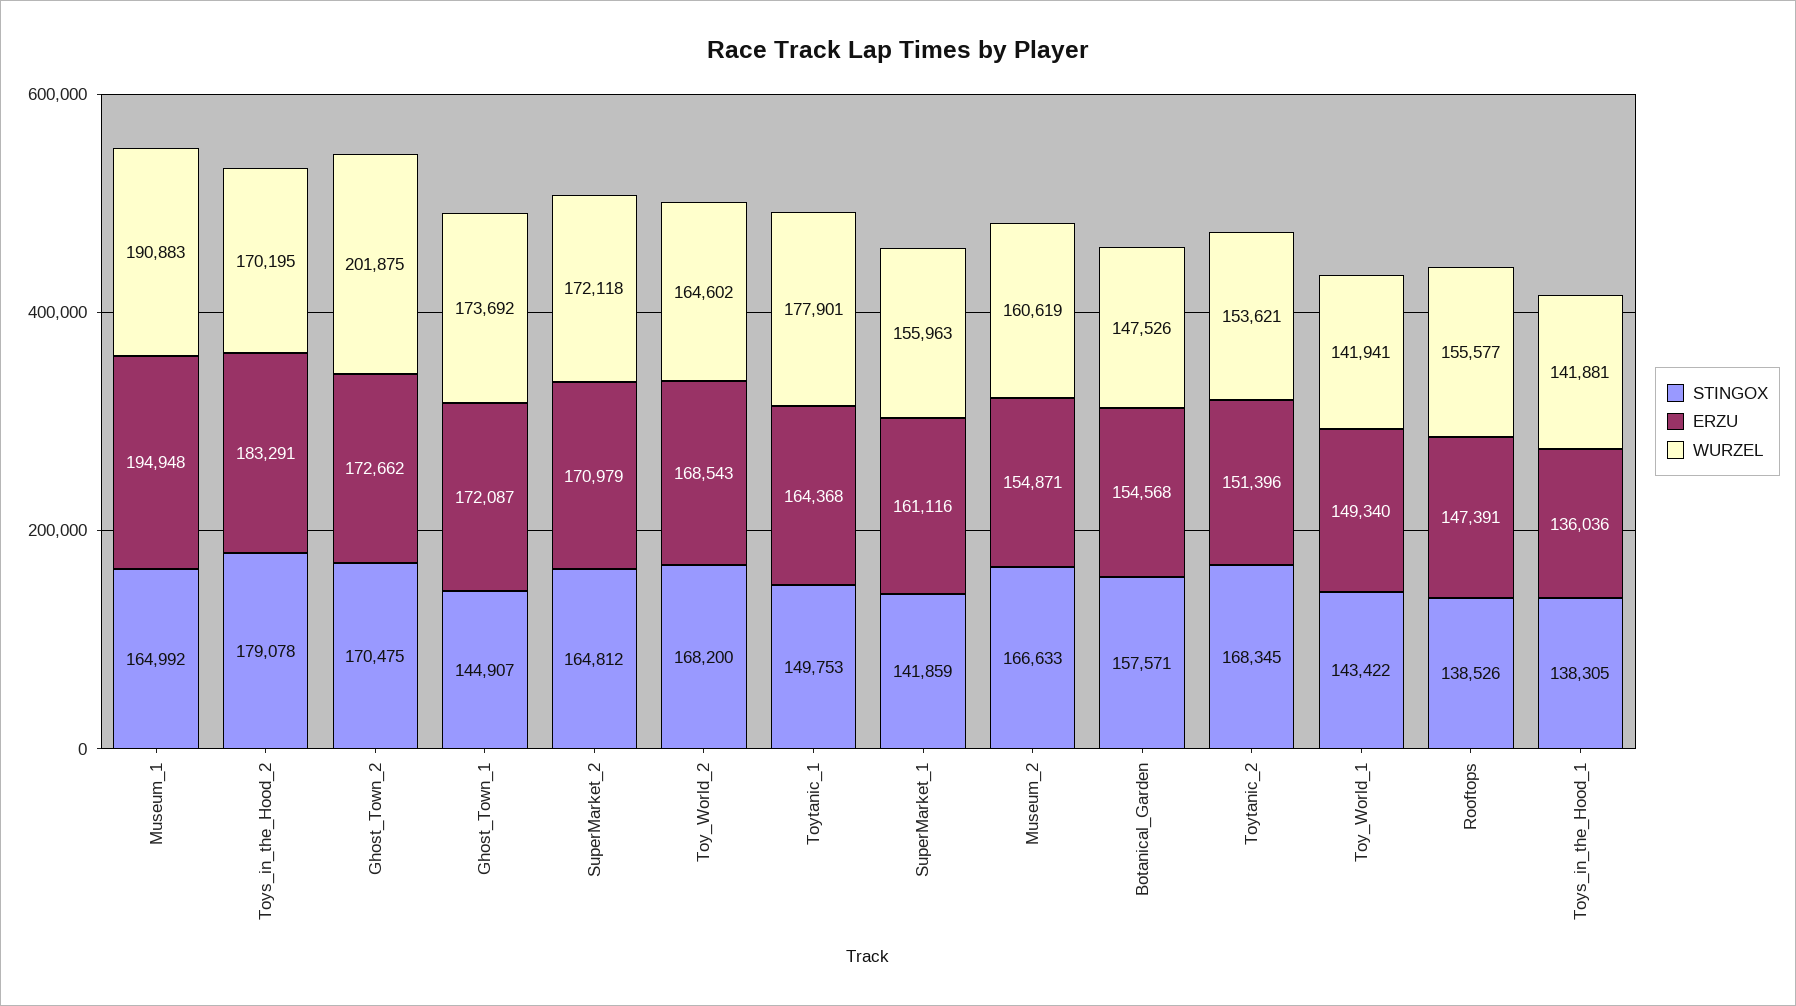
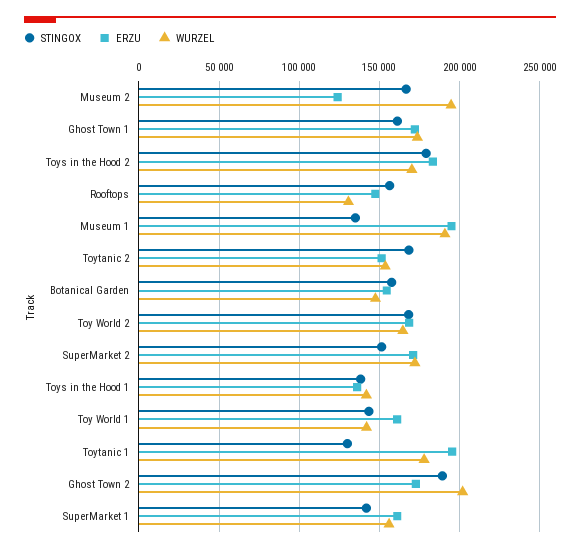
  {
    "STINGOX": {
-     "Museum_1": 164992,
+     "Museum_1": 135000,
      "Toys_in_the_Hood_2": 179078,
-     "Ghost_Town_2": 170475,
+     "Ghost_Town_2": 190000,
-     "Ghost_Town_1": 144907,
+     "Ghost_Town_1": 160000,
-     "SuperMarket_2": 164812,
+     "SuperMarket_2": 150000,
      "Toy_World_2": 168200,
-     "Toytanic_1": 149753,
+     "Toytanic_1": 130000,
      "SuperMarket_1": 141859,
      "Museum_2": 166633,
      "Botanical_Garden": 157571,
      "Toytanic_2": 168345,
      "Toy_World_1": 143422,
-     "Rooftops": 138526,
+     "Rooftops": 155000,
      "Toys_in_the_Hood_1": 138305
    },
    "ERZU": {
      "Museum_1": 194948,
      "Toys_in_the_Hood_2": 183291,
      "Ghost_Town_2": 172662,
      "Ghost_Town_1": 172087,
      "SuperMarket_2": 170979,
      "Toy_World_2": 168543,
-     "Toytanic_1": 164368,
+     "Toytanic_1": 195000,
      "SuperMarket_1": 161116,
-     "Museum_2": 154871,
+     "Museum_2": 125000,
      "Botanical_Garden": 154568,
      "Toytanic_2": 151396,
-     "Toy_World_1": 149340,
+     "Toy_World_1": 160000,
      "Rooftops": 147391,
      "Toys_in_the_Hood_1": 136036
    },
    "WURZEL": {
      "Museum_1": 190883,
      "Toys_in_the_Hood_2": 170195,
      "Ghost_Town_2": 201875,
      "Ghost_Town_1": 173692,
      "SuperMarket_2": 172118,
      "Toy_World_2": 164602,
      "Toytanic_1": 177901,
      "SuperMarket_1": 155963,
-     "Museum_2": 160619,
+     "Museum_2": 195000,
      "Botanical_Garden": 147526,
      "Toytanic_2": 153621,
      "Toy_World_1": 141941,
-     "Rooftops": 155577,
+     "Rooftops": 130000,
      "Toys_in_the_Hood_1": 141881
    }
  }

